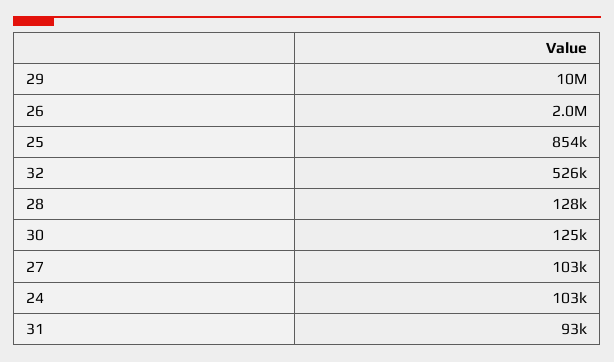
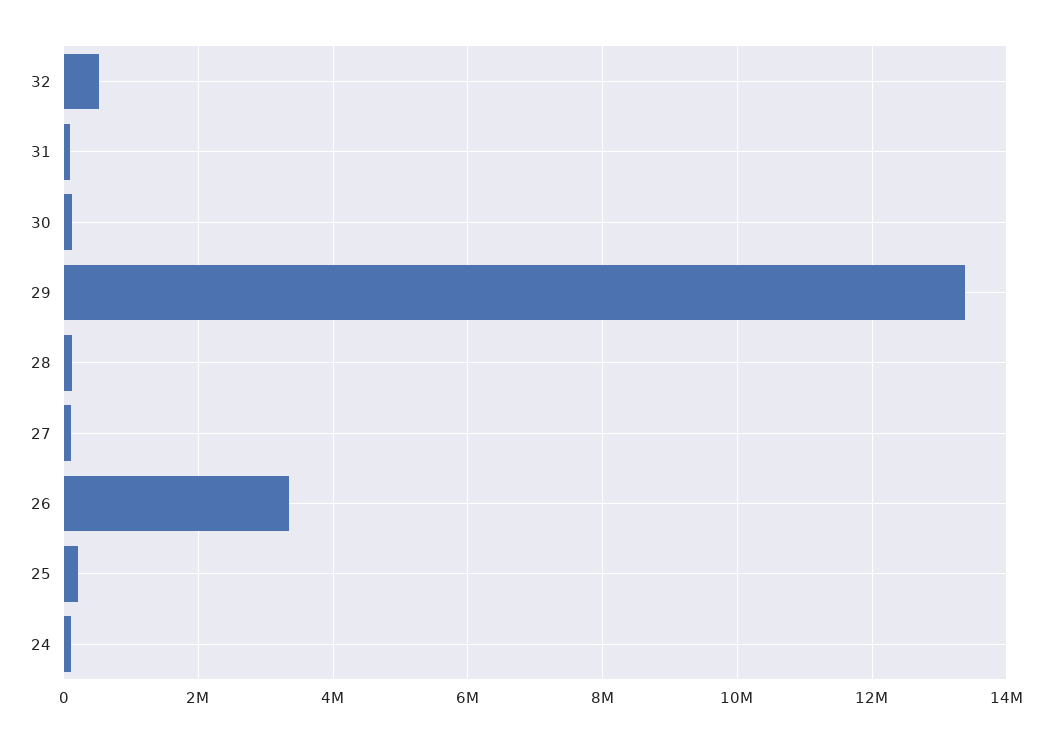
  {
-   "29": 10000000,
+   "29": 13400000,
-   "26": 2000000,
+   "26": 3400000,
-   "25": 854000,
+   "25": 200000,
    "32": 526000,
    "28": 128000,
    "30": 125000,
    "27": 103000,
    "24": 103000,
    "31": 93000
  }

